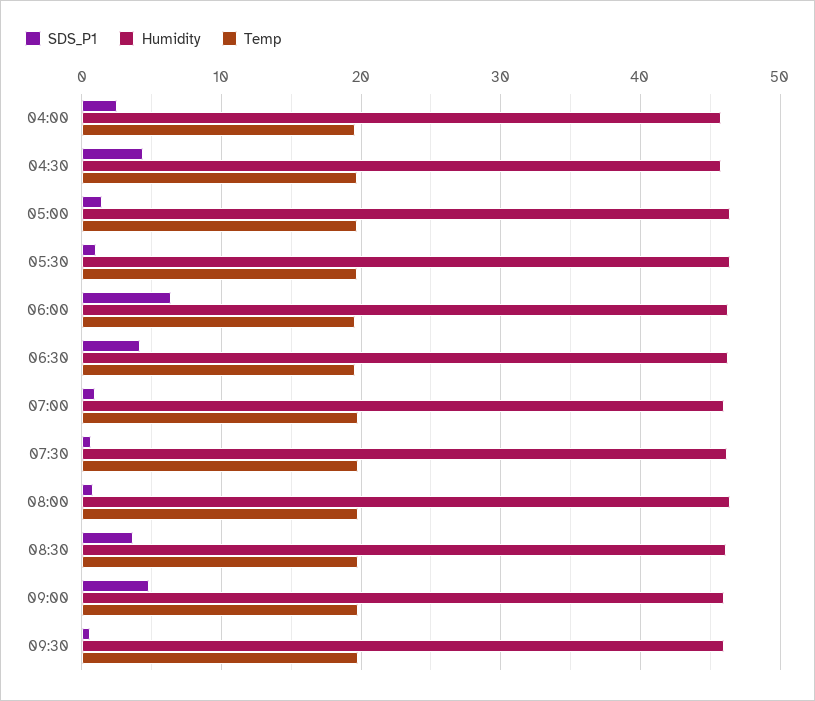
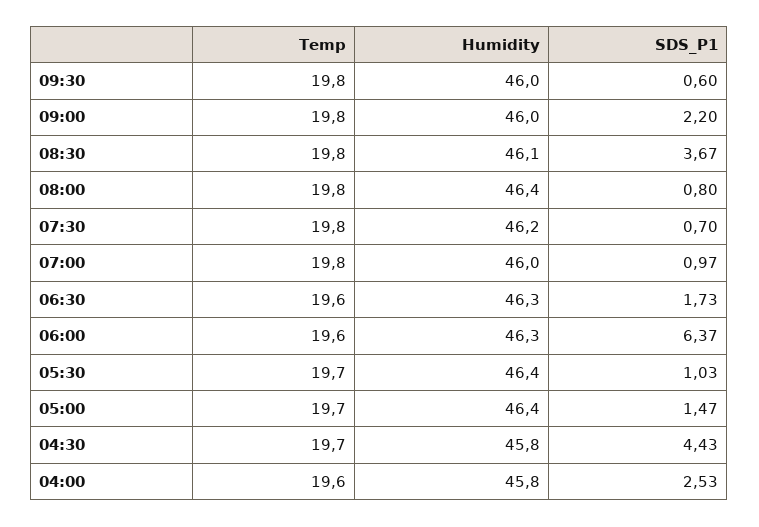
  {
    "SDS_P1": {
      "04:00": 2.53,
      "04:30": 4.43,
      "05:00": 1.47,
      "05:30": 1.03,
      "06:00": 6.37,
-     "06:30": 4,
+     "06:30": 1.73,
      "07:00": 0.97,
      "07:30": 0.7,
      "08:00": 0.8,
      "08:30": 3.67,
-     "09:00": 5,
+     "09:00": 2.2,
      "09:30": 0.6
    },
    "Humidity": {
      "04:00": 45.8,
      "04:30": 45.8,
      "05:00": 46.4,
      "05:30": 46.4,
      "06:00": 46.3,
      "06:30": 46.3,
      "07:00": 46,
      "07:30": 46.2,
      "08:00": 46.4,
      "08:30": 46.1,
      "09:00": 46,
      "09:30": 46
    },
    "Temp": {
      "04:00": 19.6,
      "04:30": 19.7,
      "05:00": 19.7,
      "05:30": 19.7,
      "06:00": 19.6,
      "06:30": 19.6,
      "07:00": 19.8,
      "07:30": 19.8,
      "08:00": 19.8,
      "08:30": 19.8,
      "09:00": 19.8,
      "09:30": 19.8
    }
  }

